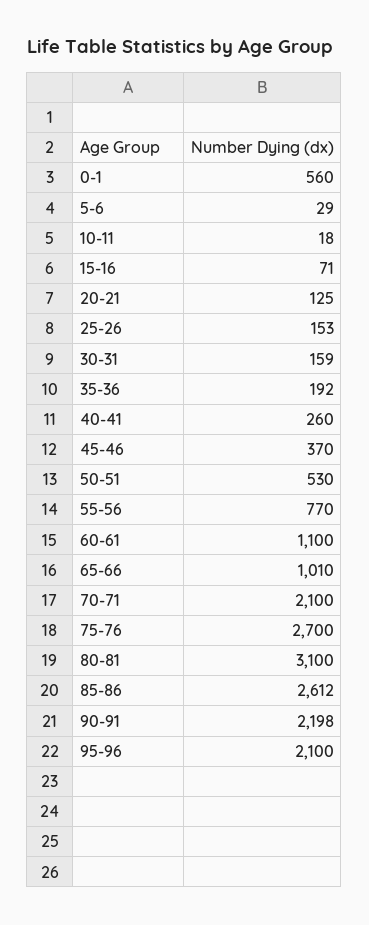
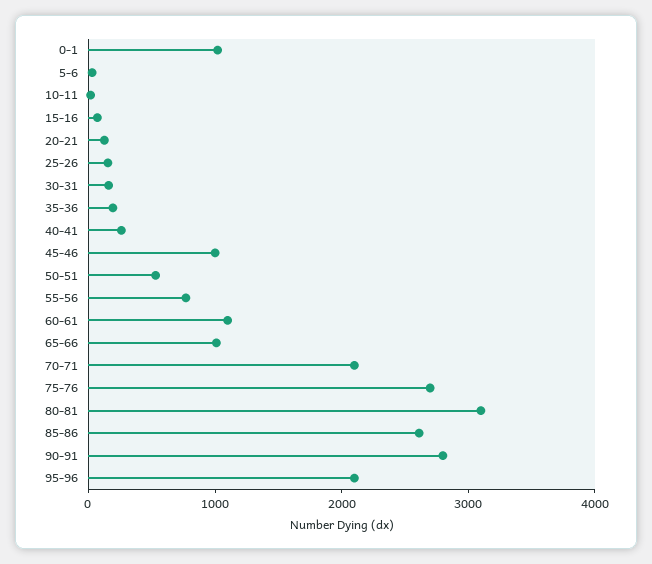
  {
-   "0-1": 560,
+   "0-1": 1000,
    "5-6": 29,
    "10-11": 18,
    "15-16": 71,
    "20-21": 125,
    "25-26": 153,
    "30-31": 159,
    "35-36": 192,
    "40-41": 260,
-   "45-46": 370,
+   "45-46": 1000,
    "50-51": 530,
    "55-56": 770,
    "60-61": 1100,
    "65-66": 1010,
    "70-71": 2100,
    "75-76": 2700,
    "80-81": 3100,
    "85-86": 2612,
-   "90-91": 2198,
+   "90-91": 2800,
    "95-96": 2100
  }

